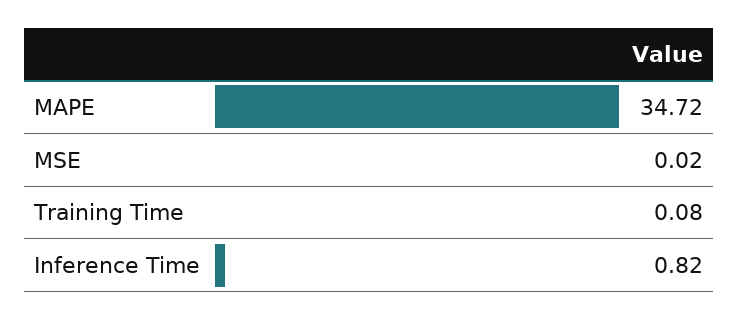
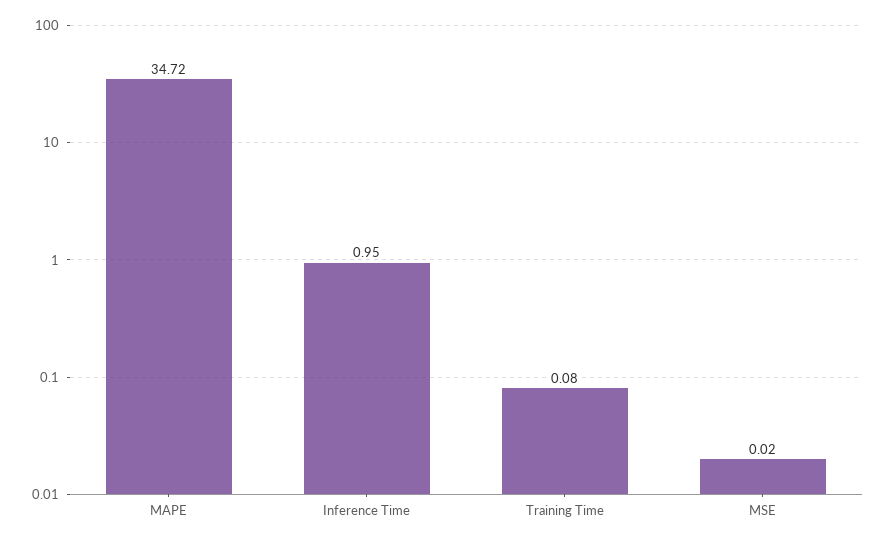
  {
    "MAPE": 34.72,
    "MSE": 0.02,
    "Training Time": 0.08,
-   "Inference Time": 0.82
+   "Inference Time": 0.95
  }

